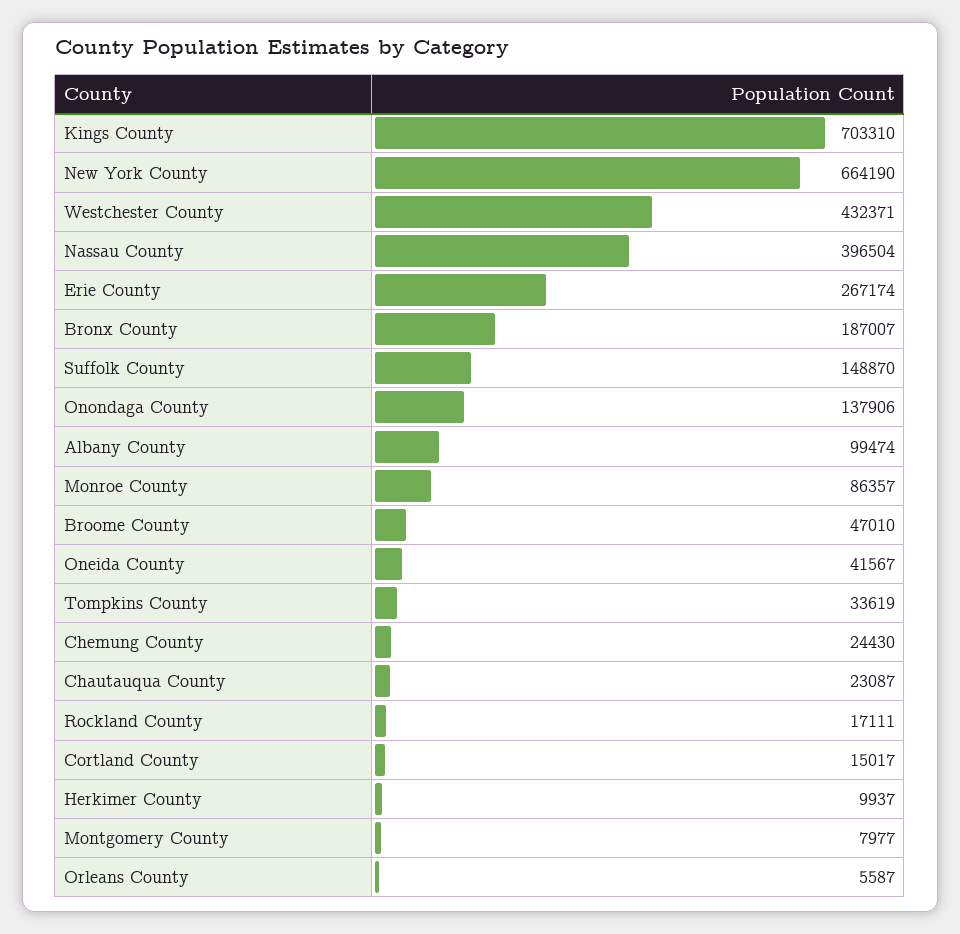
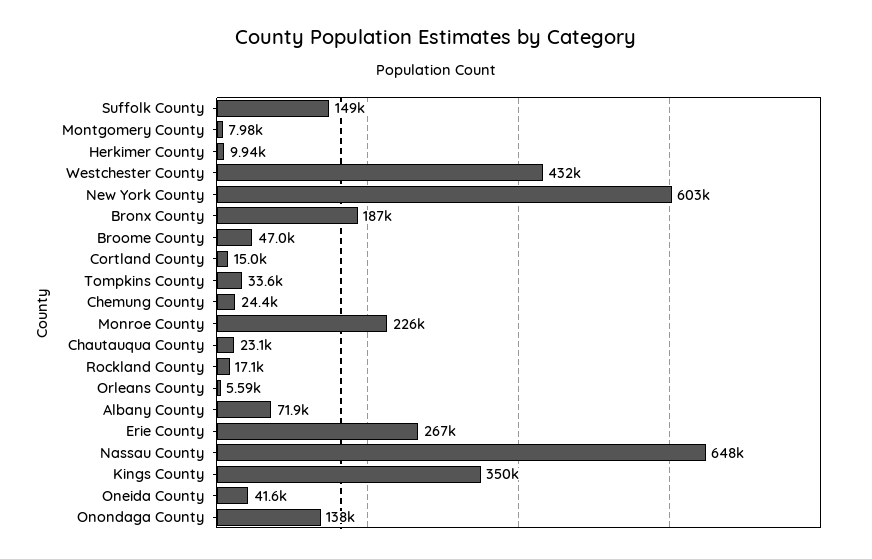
  {
-   "Kings County": 703310,
+   "Kings County": 350000,
-   "New York County": 664190,
+   "New York County": 603000,
    "Westchester County": 432371,
-   "Nassau County": 396504,
+   "Nassau County": 648000,
    "Erie County": 267174,
    "Bronx County": 187007,
    "Suffolk County": 148870,
    "Onondaga County": 137906,
-   "Albany County": 99474,
+   "Albany County": 71900,
-   "Monroe County": 86357,
+   "Monroe County": 226000,
    "Broome County": 47010,
    "Oneida County": 41567,
    "Tompkins County": 33619,
    "Chemung County": 24430,
    "Chautauqua County": 23087,
    "Rockland County": 17111,
    "Cortland County": 15017,
    "Herkimer County": 9937,
    "Montgomery County": 7977,
    "Orleans County": 5587
  }

